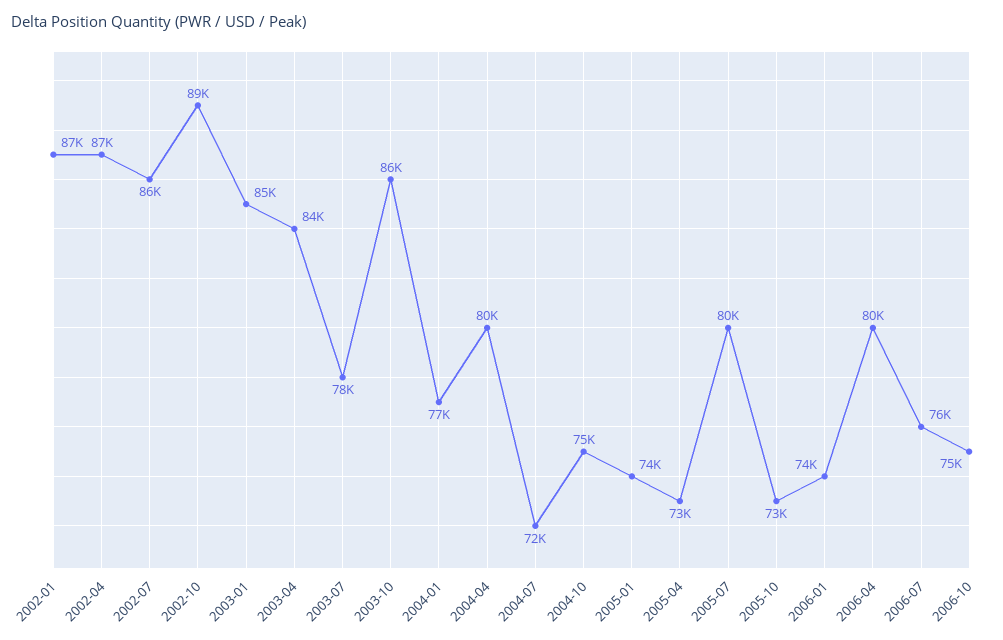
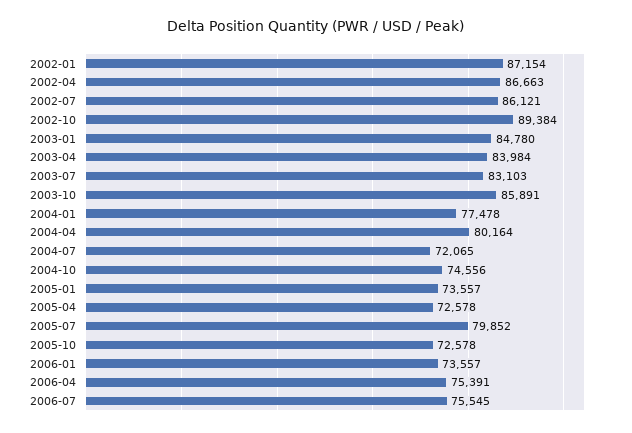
  {
    "2002-01": 87154,
    "2002-04": 86663,
    "2002-07": 86121,
    "2002-10": 89384,
    "2003-01": 84780,
    "2003-04": 83984,
-   "2003-07": 78000,
+   "2003-07": 83103,
    "2003-10": 85891,
    "2004-01": 77478,
    "2004-04": 80164,
    "2004-07": 72065,
    "2004-10": 74556,
    "2005-01": 73557,
    "2005-04": 72578,
    "2005-07": 79852,
    "2005-10": 72578,
    "2006-01": 73557,
-   "2006-04": 80000,
+   "2006-04": 75391,
-   "2006-07": 75545,
+   "2006-07": 75545
-   "2006-10": 75000
  }

